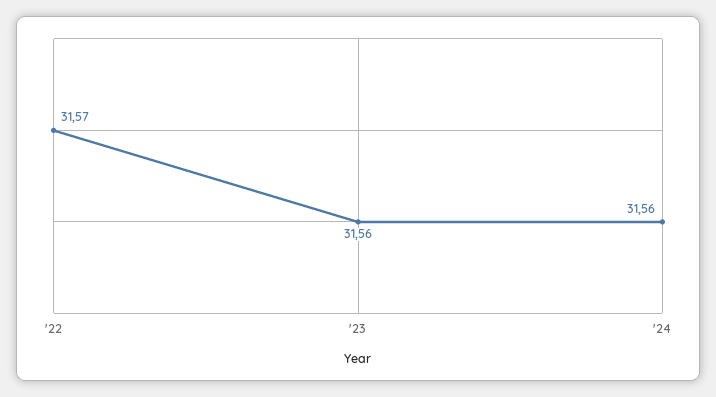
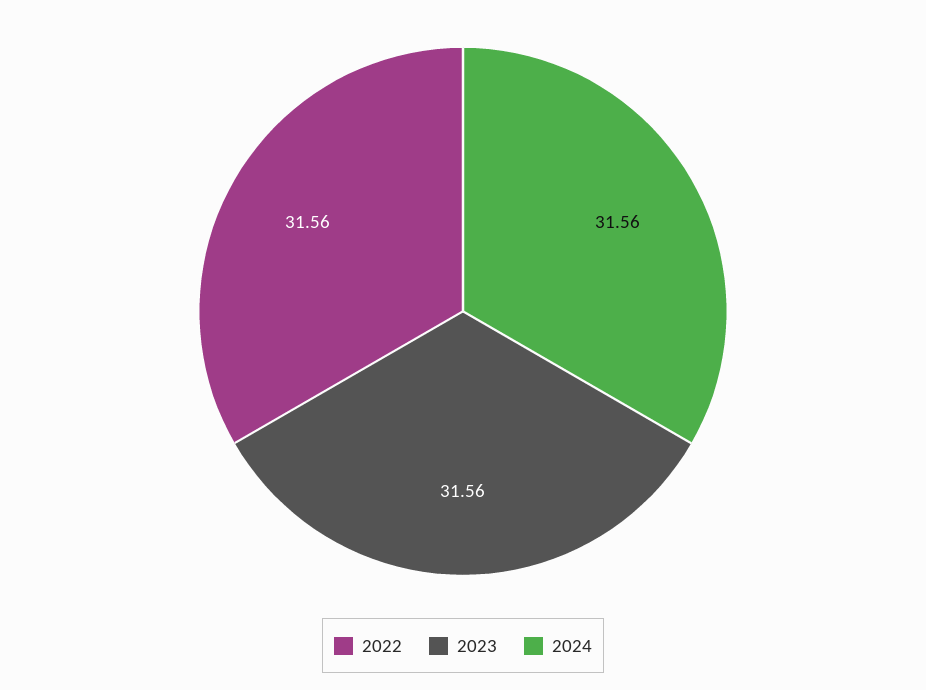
  {
-   "'22": 31.57,
+   "'22": 31.56,
    "'23": 31.56,
    "'24": 31.56
  }

